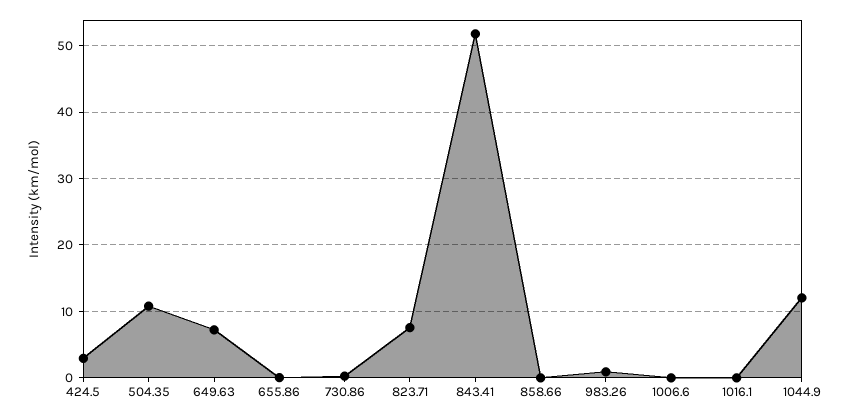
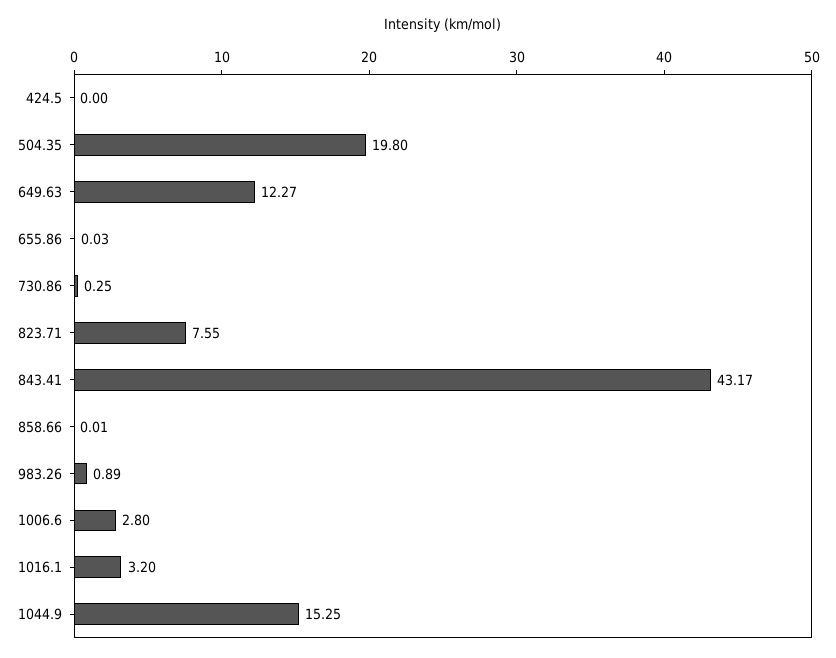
  {
-   "424.5": 3,
+   "424.5": 0,
-   "504.35": 11,
+   "504.35": 19.8,
-   "649.63": 7,
+   "649.63": 12.27,
    "655.86": 0.03,
    "730.86": 0.25,
    "823.71": 7.55,
-   "843.41": 52,
+   "843.41": 43.17,
    "858.66": 0.01,
    "983.26": 0.89,
-   "1006.6": 0,
+   "1006.6": 2.8,
-   "1016.1": 0,
+   "1016.1": 3.2,
-   "1044.9": 12
+   "1044.9": 15.25
  }

